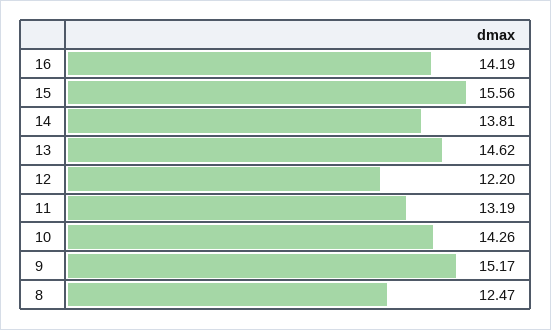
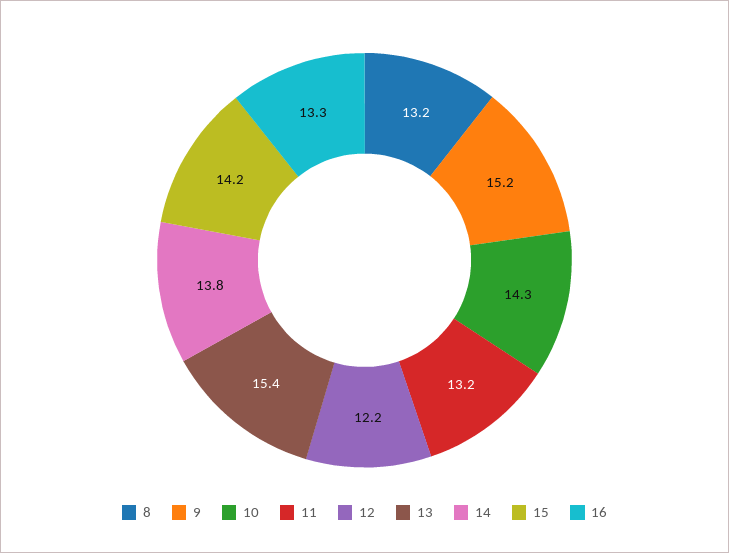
  {
-   "16": 14.19,
+   "16": 13.3,
-   "15": 15.56,
+   "15": 14.2,
    "14": 13.81,
-   "13": 14.62,
+   "13": 15.4,
    "12": 12.2,
    "11": 13.19,
    "10": 14.26,
    "9": 15.17,
-   "8": 12.47
+   "8": 13.2
  }

